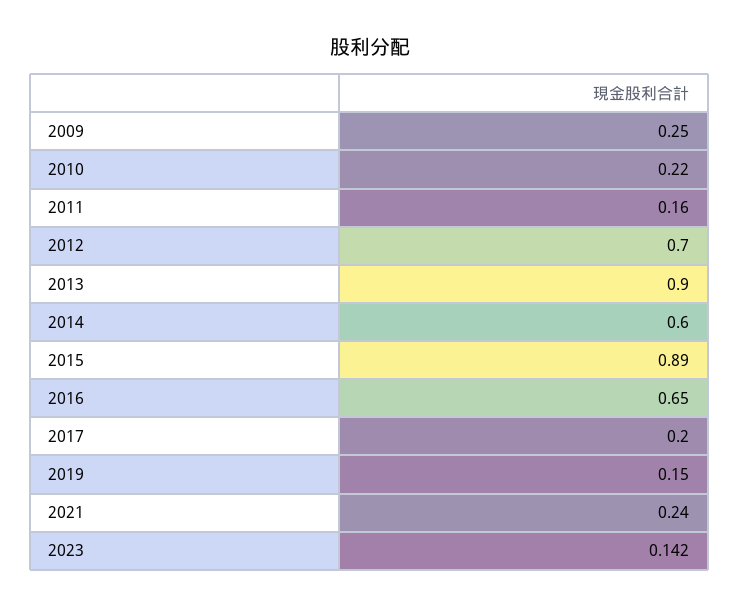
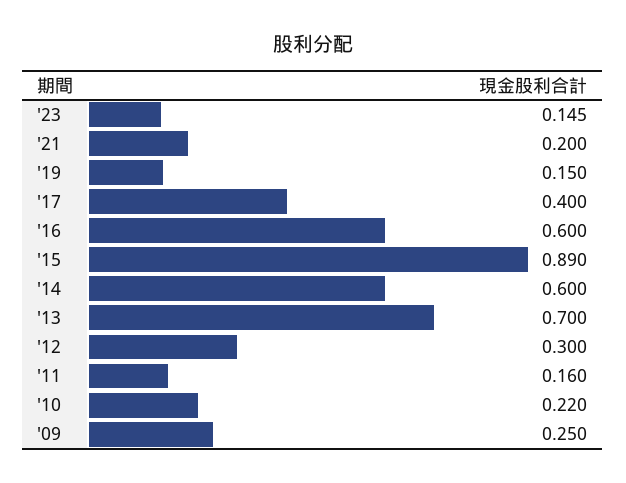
  {
    "2009": 0.25,
    "2010": 0.22,
    "2011": 0.16,
-   "2012": 0.7,
+   "2012": 0.3,
-   "2013": 0.9,
+   "2013": 0.7,
    "2014": 0.6,
    "2015": 0.89,
-   "2016": 0.65,
+   "2016": 0.6,
-   "2017": 0.2,
+   "2017": 0.4,
    "2019": 0.15,
-   "2021": 0.24,
+   "2021": 0.2,
-   "2023": 0.142
+   "2023": 0.145
  }

